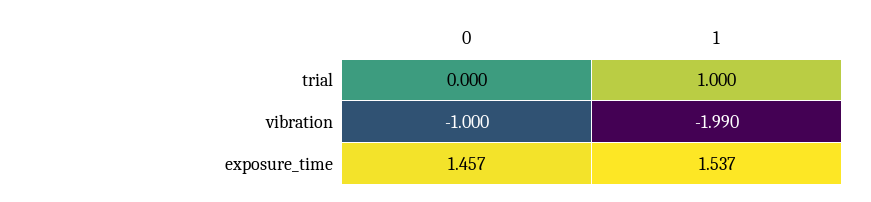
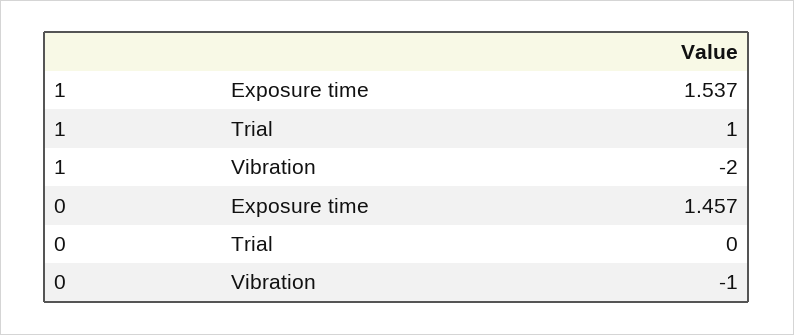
  {
    "0": {
      "trial": 0,
      "vibration": -1,
      "exposure_time": 1.457
    },
    "1": {
      "trial": 1,
-     "vibration": -1.99,
+     "vibration": -2,
      "exposure_time": 1.537
    }
  }

